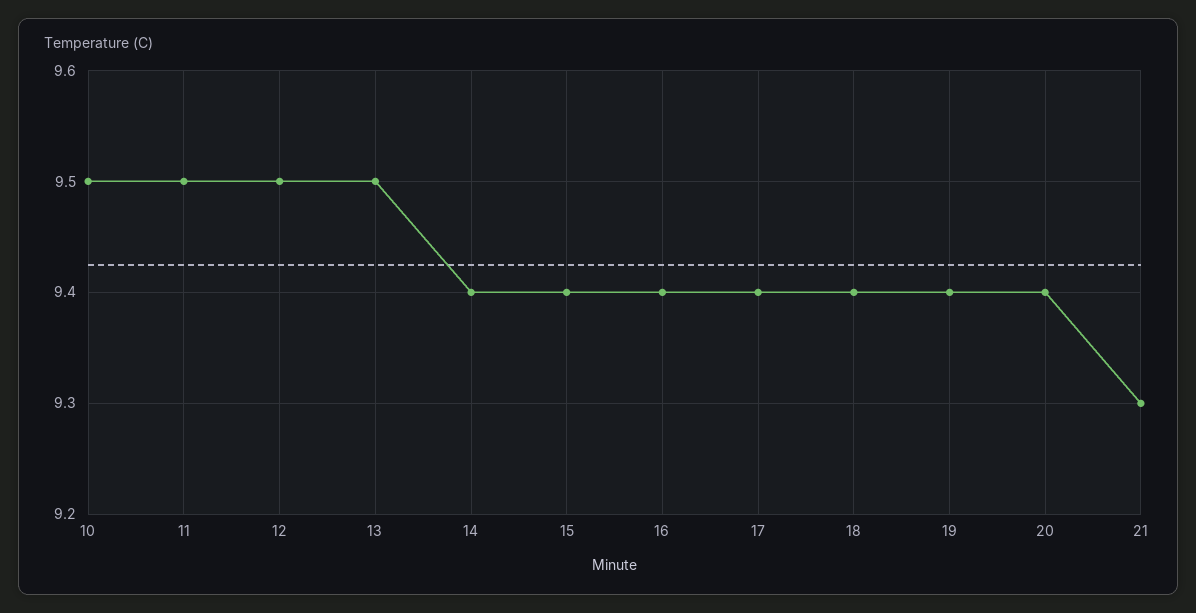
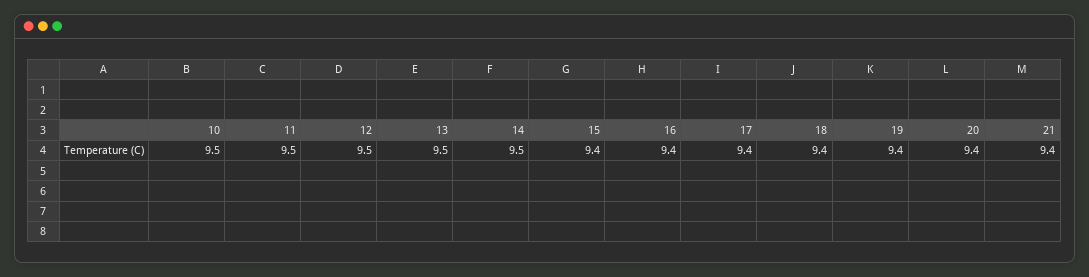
  {
    "10": 9.5,
    "11": 9.5,
    "12": 9.5,
    "13": 9.5,
-   "14": 9.4,
+   "14": 9.5,
    "15": 9.4,
    "16": 9.4,
    "17": 9.4,
    "18": 9.4,
    "19": 9.4,
    "20": 9.4,
-   "21": 9.3
+   "21": 9.4
  }

